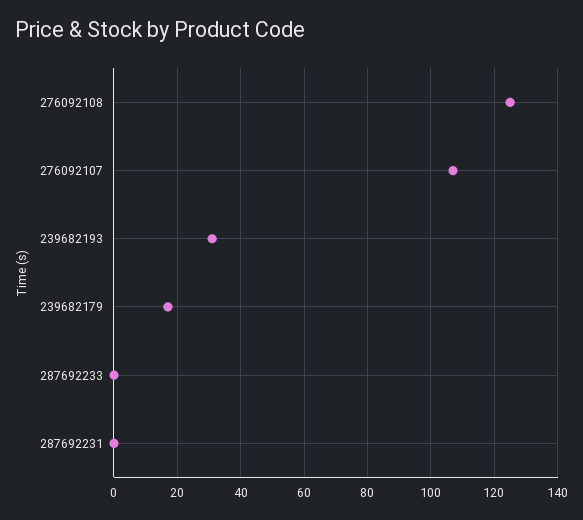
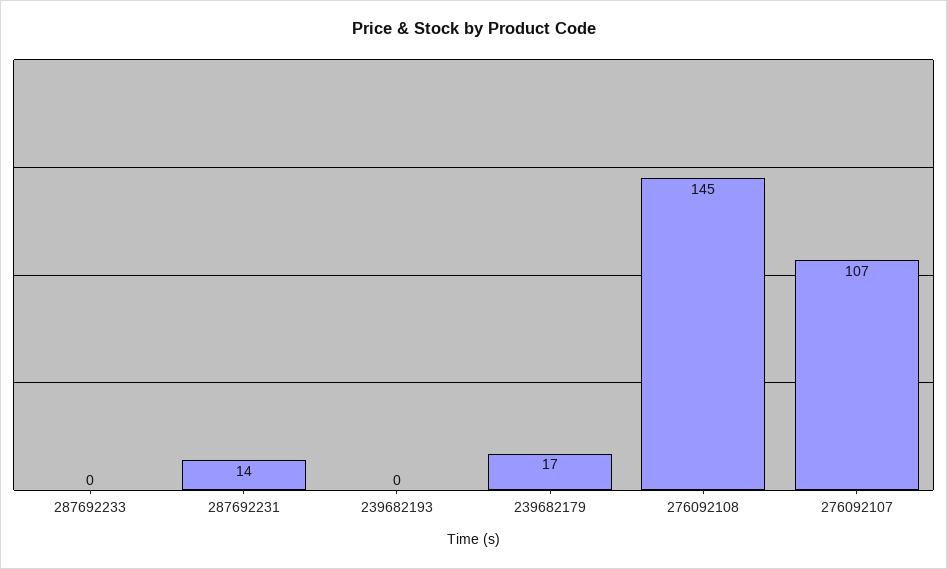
  {
-   "276092108": 125,
+   "276092108": 145,
    "276092107": 107,
-   "239682193": 30,
+   "239682193": 0,
    "239682179": 17,
    "287692233": 0,
-   "287692231": 0
+   "287692231": 14
  }

